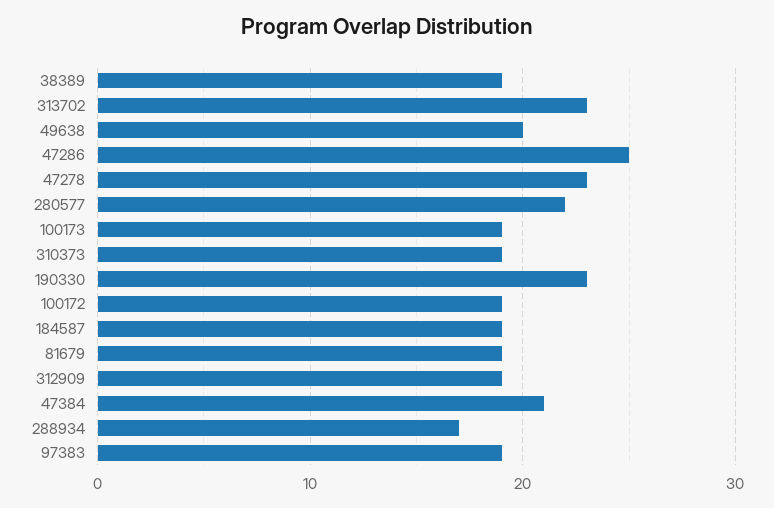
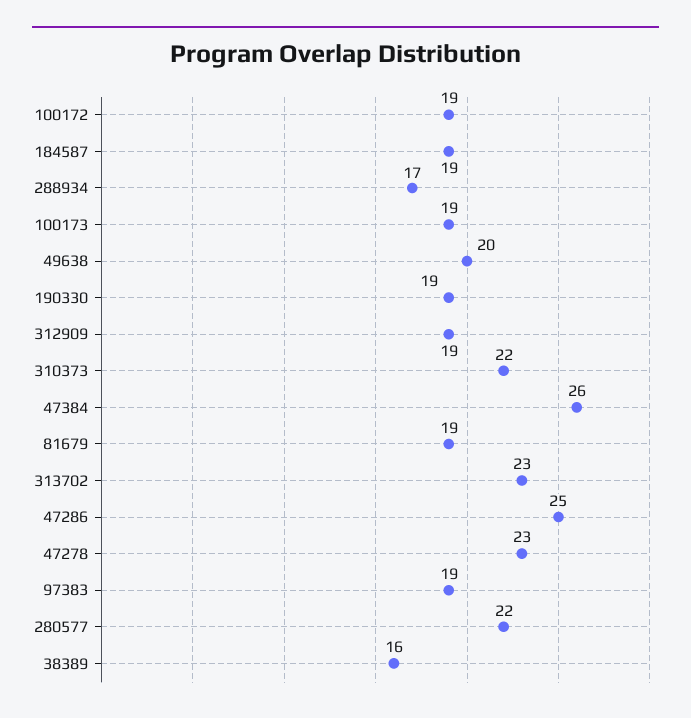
  {
-   "38389": 19,
+   "38389": 16,
    "313702": 23,
    "49638": 20,
    "47286": 25,
    "47278": 23,
    "280577": 22,
    "100173": 19,
-   "310373": 19,
+   "310373": 22,
-   "190330": 23,
+   "190330": 19,
    "100172": 19,
    "184587": 19,
    "81679": 19,
    "312909": 19,
-   "47384": 21,
+   "47384": 26,
    "288934": 17,
    "97383": 19
  }

